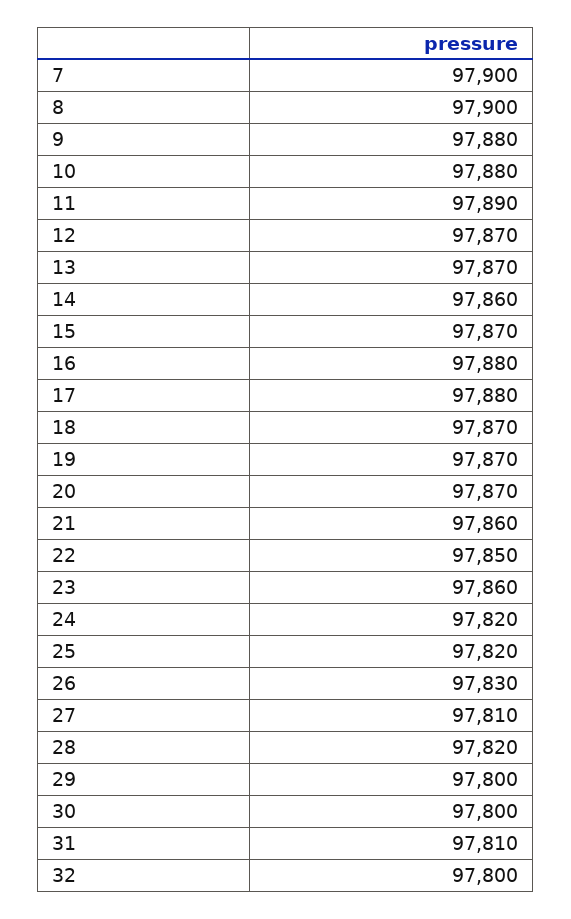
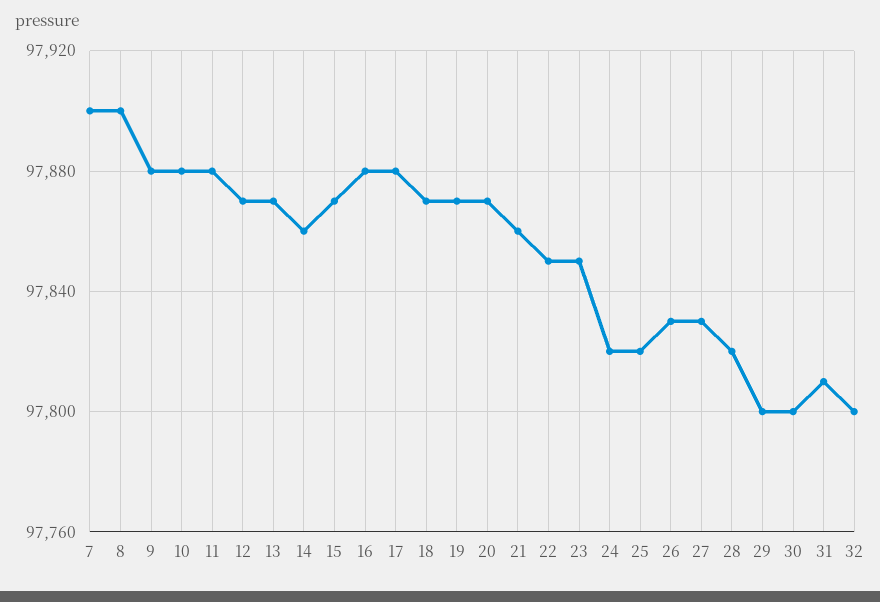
  {
    "7": 97900,
    "8": 97900,
    "9": 97880,
    "10": 97880,
-   "11": 97890,
+   "11": 97880,
    "12": 97870,
    "13": 97870,
    "14": 97860,
    "15": 97870,
    "16": 97880,
    "17": 97880,
    "18": 97870,
    "19": 97870,
    "20": 97870,
    "21": 97860,
    "22": 97850,
-   "23": 97860,
+   "23": 97850,
    "24": 97820,
    "25": 97820,
    "26": 97830,
-   "27": 97810,
+   "27": 97830,
    "28": 97820,
    "29": 97800,
    "30": 97800,
    "31": 97810,
    "32": 97800
  }

